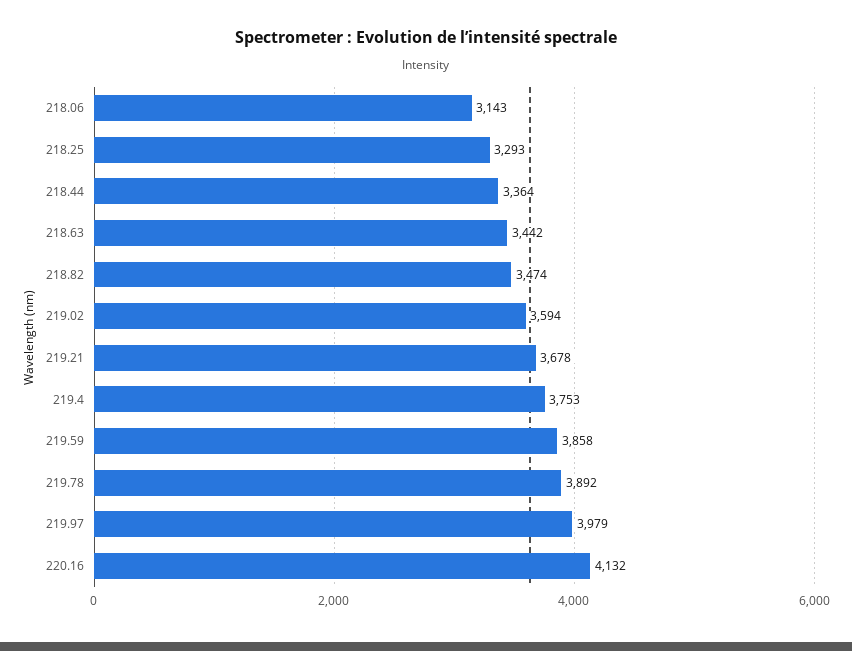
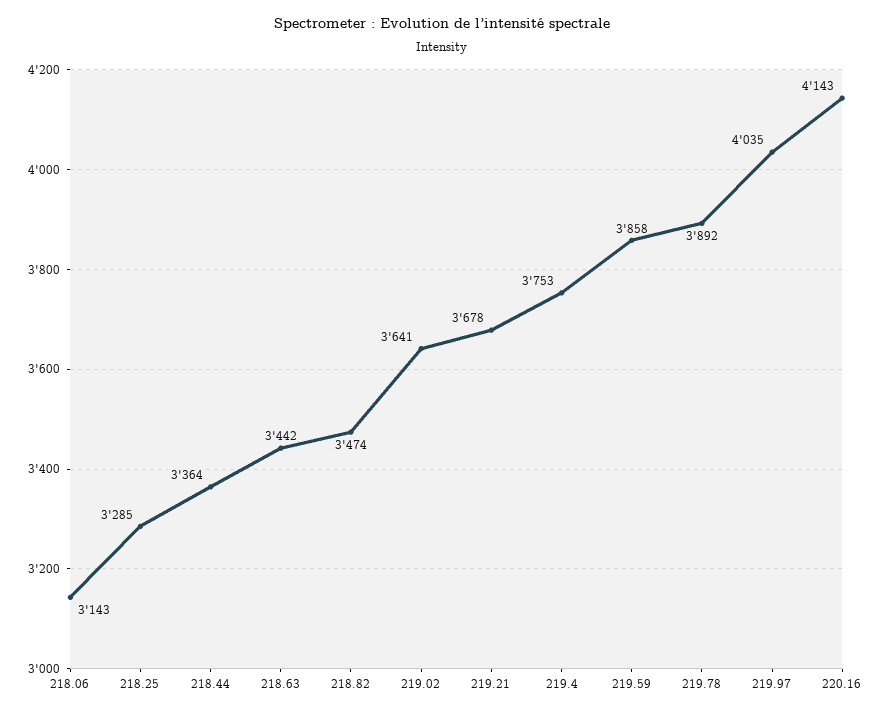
  {
    "218.06": 3143,
-   "218.25": 3293,
+   "218.25": 3285,
    "218.44": 3364,
    "218.63": 3442,
    "218.82": 3474,
-   "219.02": 3594,
+   "219.02": 3641,
    "219.21": 3678,
    "219.4": 3753,
    "219.59": 3858,
    "219.78": 3892,
-   "219.97": 3979,
+   "219.97": 4035,
-   "220.16": 4132
+   "220.16": 4143
  }

